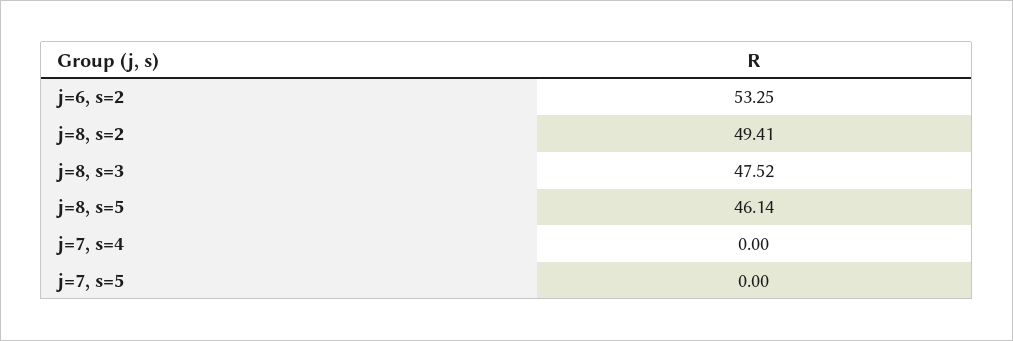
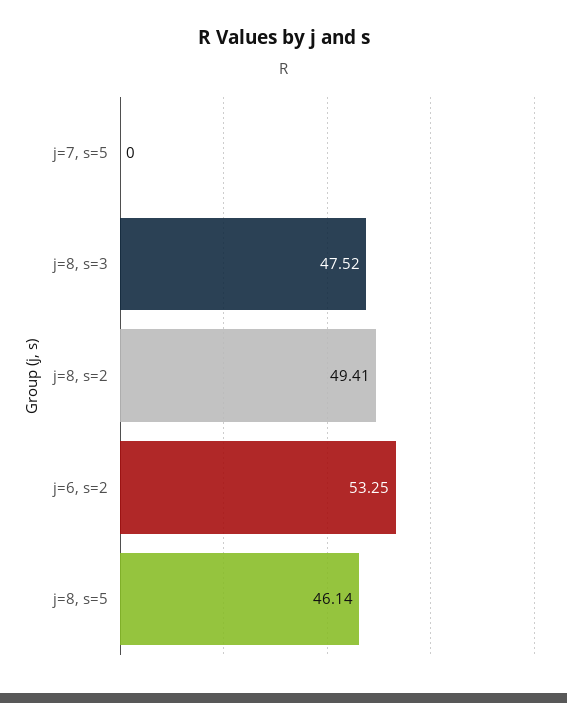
  {
    "j=6, s=2": 53.25,
    "j=8, s=2": 49.41,
    "j=8, s=3": 47.52,
    "j=8, s=5": 46.14,
-   "j=7, s=4": 0,
    "j=7, s=5": 0
  }

